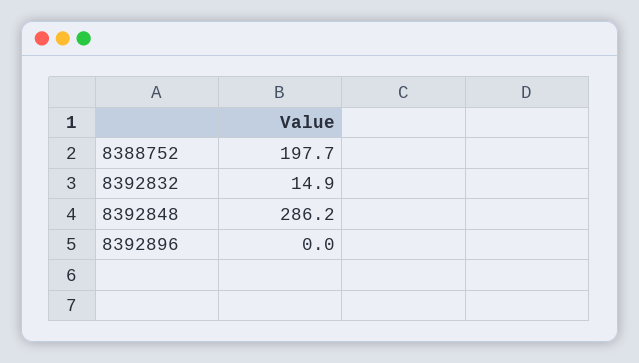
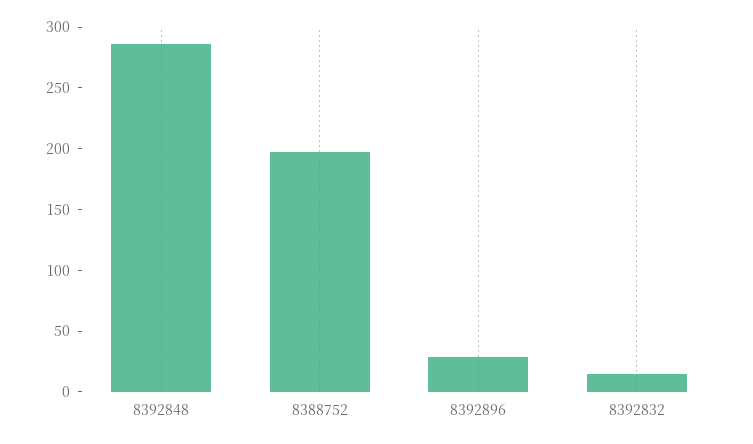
  {
    "8388752": 197.7,
    "8392832": 14.9,
    "8392848": 286.2,
-   "8392896": 0
+   "8392896": 30
  }

